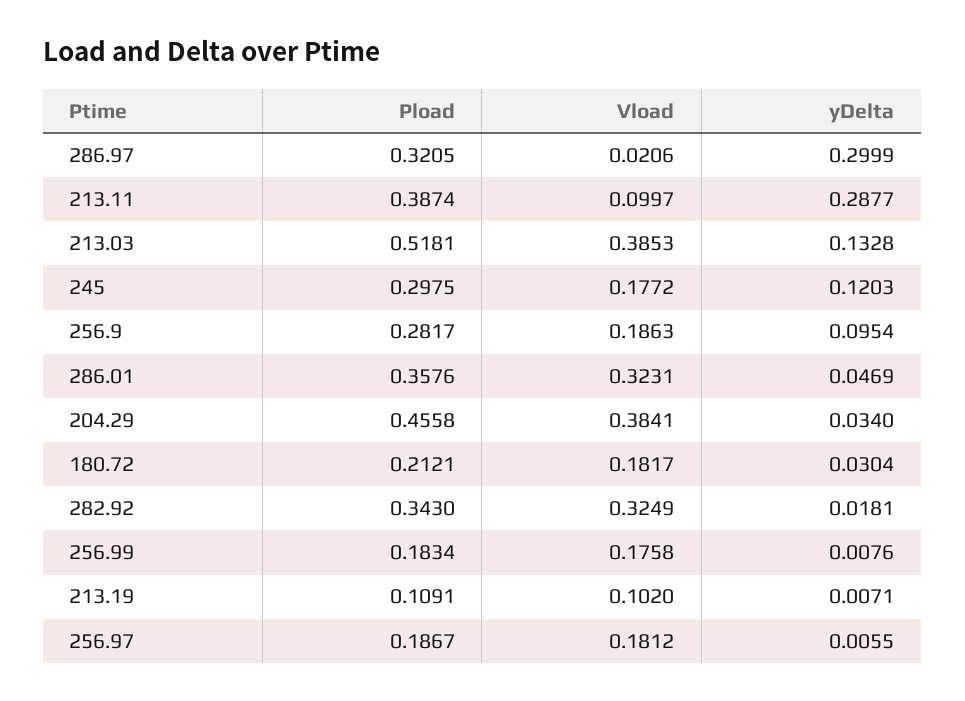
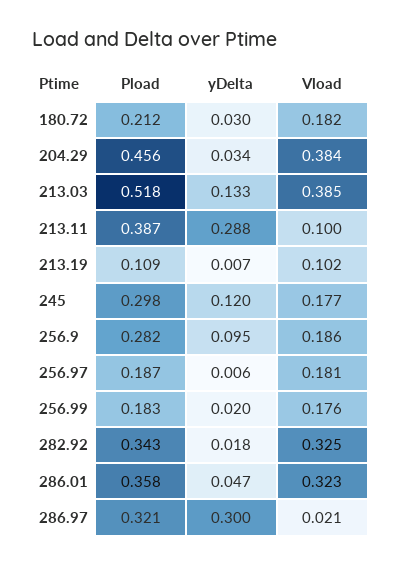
  {
    "Pload": {
      "286.97": 0.3205,
      "213.11": 0.3874,
      "213.03": 0.5181,
      "245": 0.2975,
      "256.9": 0.2817,
      "286.01": 0.3576,
      "204.29": 0.4558,
      "180.72": 0.2121,
      "282.92": 0.343,
      "256.99": 0.1834,
      "213.19": 0.1091,
      "256.97": 0.1867
    },
    "Vload": {
      "286.97": 0.0206,
      "213.11": 0.0997,
      "213.03": 0.3853,
      "245": 0.1772,
      "256.9": 0.1863,
      "286.01": 0.3231,
      "204.29": 0.3841,
      "180.72": 0.1817,
      "282.92": 0.3249,
      "256.99": 0.1758,
      "213.19": 0.102,
      "256.97": 0.1812
    },
    "yDelta": {
      "286.97": 0.2999,
      "213.11": 0.2877,
      "213.03": 0.1328,
      "245": 0.1203,
      "256.9": 0.0954,
      "286.01": 0.0469,
      "204.29": 0.034,
      "180.72": 0.0304,
      "282.92": 0.0181,
-     "256.99": 0.0076,
+     "256.99": 0.02,
      "213.19": 0.0071,
      "256.97": 0.0055
    }
  }

